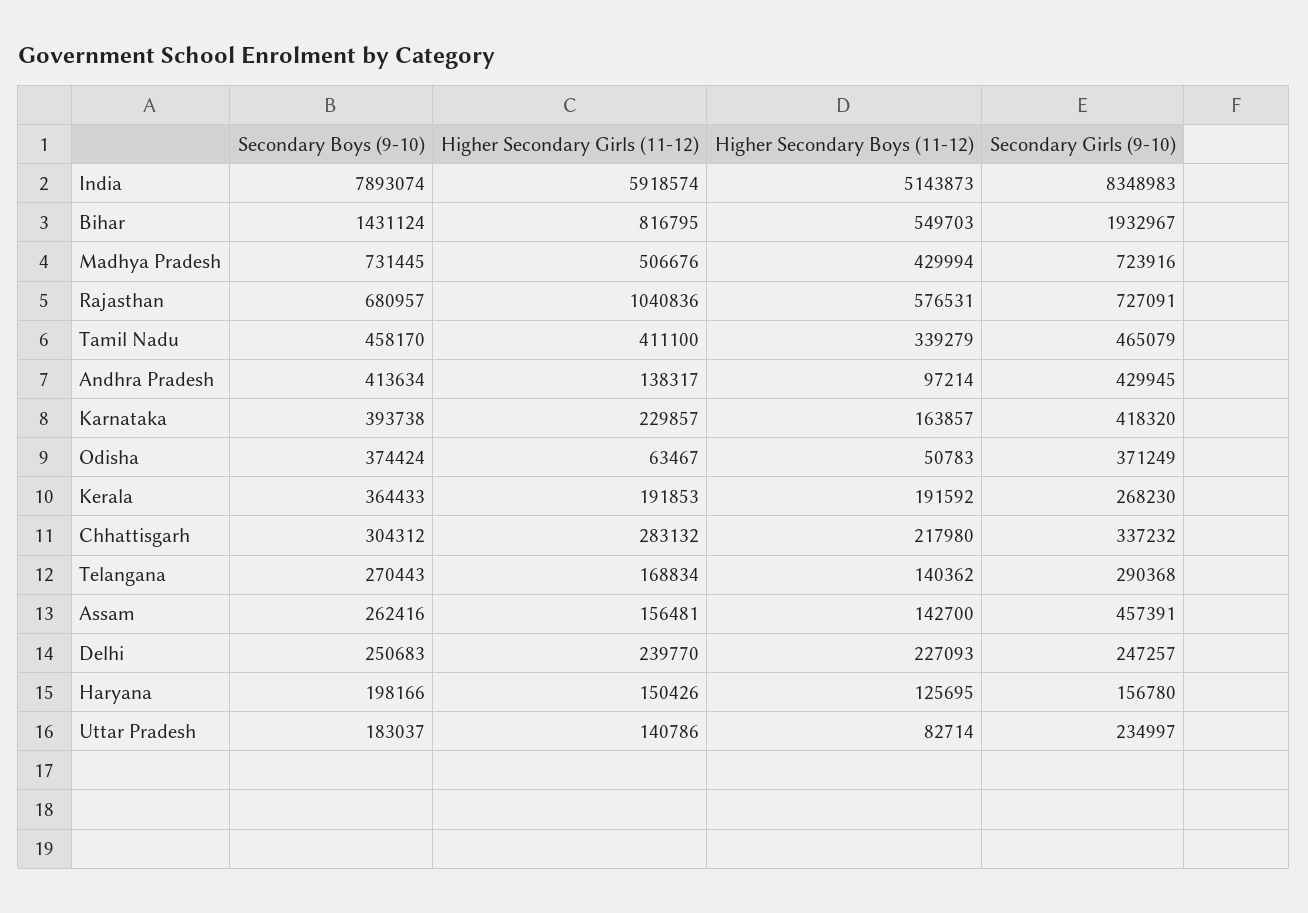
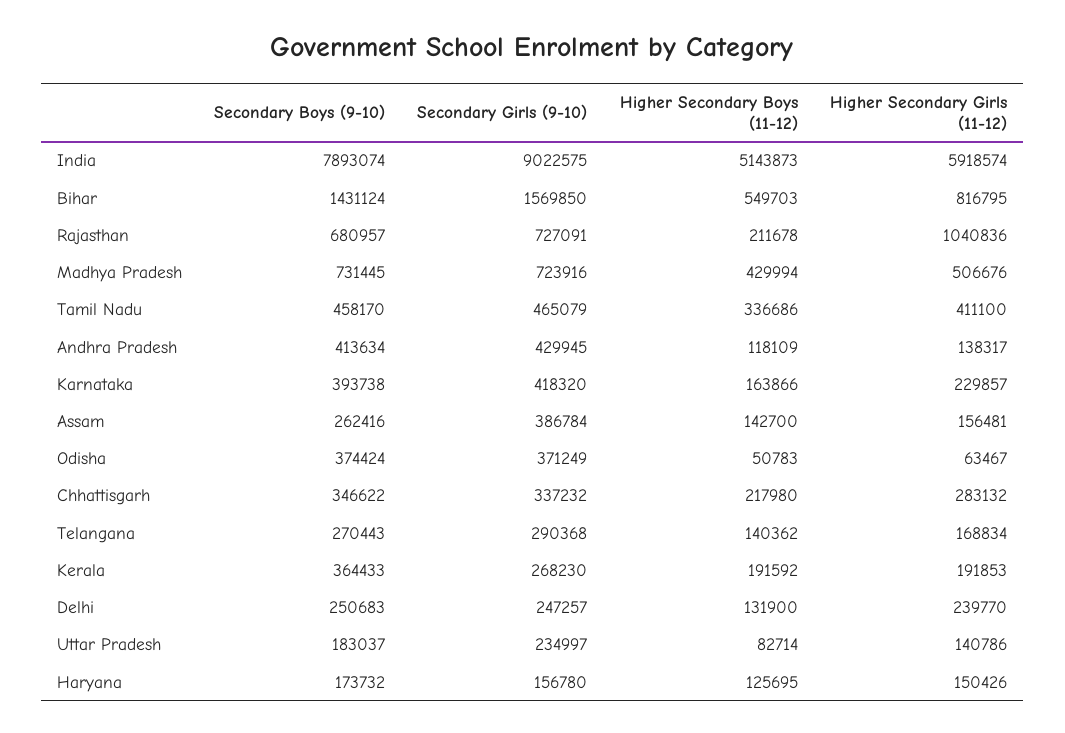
  {
    "Secondary Boys (9-10)": {
      "India": 7893074,
      "Bihar": 1431124,
      "Madhya Pradesh": 731445,
      "Rajasthan": 680957,
      "Tamil Nadu": 458170,
      "Andhra Pradesh": 413634,
      "Karnataka": 393738,
      "Odisha": 374424,
      "Kerala": 364433,
-     "Chhattisgarh": 304312,
+     "Chhattisgarh": 346622,
      "Telangana": 270443,
      "Assam": 262416,
      "Delhi": 250683,
-     "Haryana": 198166,
+     "Haryana": 173732,
      "Uttar Pradesh": 183037
    },
    "Higher Secondary Girls (11-12)": {
      "India": 5918574,
      "Bihar": 816795,
      "Madhya Pradesh": 506676,
      "Rajasthan": 1040836,
      "Tamil Nadu": 411100,
      "Andhra Pradesh": 138317,
      "Karnataka": 229857,
      "Odisha": 63467,
      "Kerala": 191853,
      "Chhattisgarh": 283132,
      "Telangana": 168834,
      "Assam": 156481,
      "Delhi": 239770,
      "Haryana": 150426,
      "Uttar Pradesh": 140786
    },
    "Higher Secondary Boys (11-12)": {
      "India": 5143873,
      "Bihar": 549703,
      "Madhya Pradesh": 429994,
-     "Rajasthan": 576531,
+     "Rajasthan": 211678,
-     "Tamil Nadu": 339279,
+     "Tamil Nadu": 336686,
-     "Andhra Pradesh": 97214,
+     "Andhra Pradesh": 118109,
-     "Karnataka": 163857,
+     "Karnataka": 163866,
      "Odisha": 50783,
      "Kerala": 191592,
      "Chhattisgarh": 217980,
      "Telangana": 140362,
      "Assam": 142700,
-     "Delhi": 227093,
+     "Delhi": 131900,
      "Haryana": 125695,
      "Uttar Pradesh": 82714
    },
    "Secondary Girls (9-10)": {
-     "India": 8348983,
+     "India": 9022575,
-     "Bihar": 1932967,
+     "Bihar": 1569850,
      "Madhya Pradesh": 723916,
      "Rajasthan": 727091,
      "Tamil Nadu": 465079,
      "Andhra Pradesh": 429945,
      "Karnataka": 418320,
      "Odisha": 371249,
      "Kerala": 268230,
      "Chhattisgarh": 337232,
      "Telangana": 290368,
-     "Assam": 457391,
+     "Assam": 386784,
      "Delhi": 247257,
      "Haryana": 156780,
      "Uttar Pradesh": 234997
    }
  }

